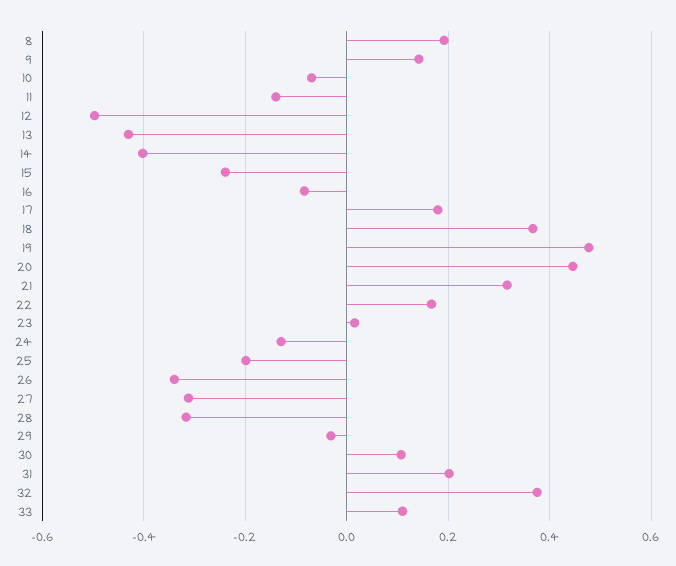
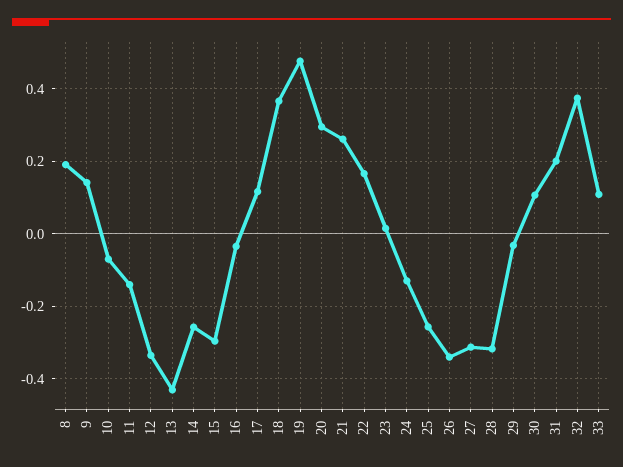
  {
    "8": 0.2,
    "9": 0.14,
    "10": -0.06,
    "11": -0.14,
-   "12": -0.5,
+   "12": -0.34,
    "13": -0.44,
-   "14": -0.4,
+   "14": -0.26,
-   "15": -0.24,
+   "15": -0.3,
-   "16": -0.08,
+   "16": -0.04,
-   "17": 0.18,
+   "17": 0.12,
    "18": 0.36,
    "19": 0.48,
-   "20": 0.44,
+   "20": 0.3,
-   "21": 0.32,
+   "21": 0.26,
    "22": 0.16,
    "23": 0.02,
    "24": -0.12,
-   "25": -0.2,
+   "25": -0.26,
    "26": -0.34,
    "27": -0.32,
    "28": -0.32,
    "29": -0.04,
    "30": 0.1,
    "31": 0.2,
    "32": 0.38,
    "33": 0.1
  }

